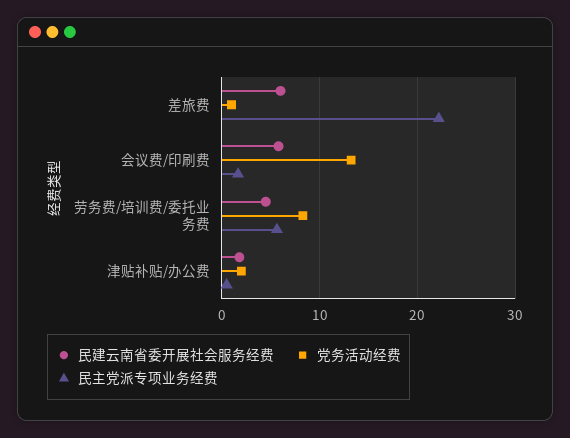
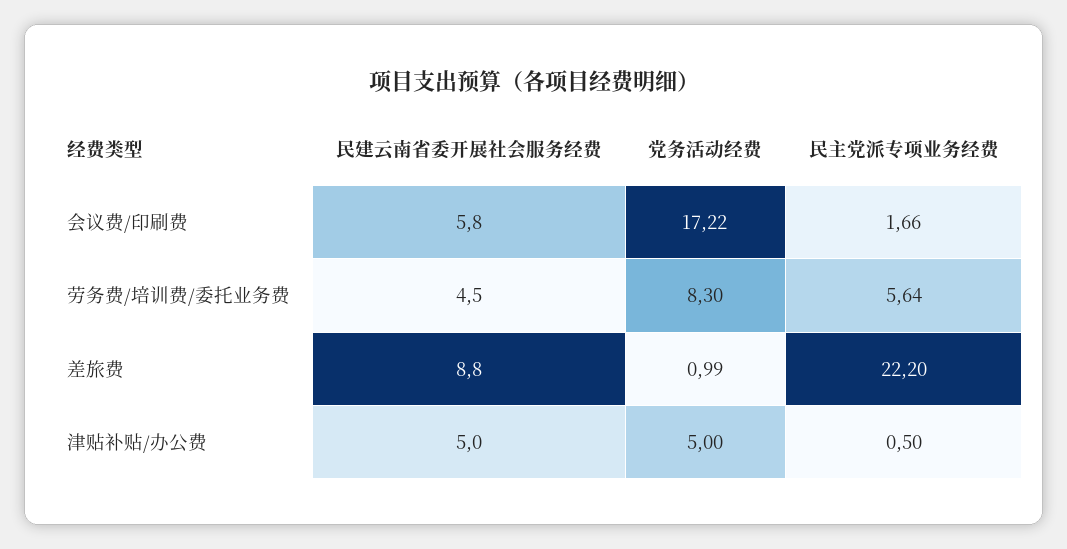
  {
    "民建云南省委开展社会服务经费": {
-     "差旅费": 6,
+     "差旅费": 8.8,
      "会议费/印刷费": 5.8,
      "劳务费/培训费/委托业务费": 4.5,
-     "津贴补贴/办公费": 2
+     "津贴补贴/办公费": 5
    },
    "党务活动经费": {
      "差旅费": 0.99,
-     "会议费/印刷费": 13,
+     "会议费/印刷费": 17.22,
      "劳务费/培训费/委托业务费": 8.3,
-     "津贴补贴/办公费": 2
+     "津贴补贴/办公费": 5
    },
    "民主党派专项业务经费": {
      "差旅费": 22.2,
      "会议费/印刷费": 1.66,
      "劳务费/培训费/委托业务费": 5.64,
      "津贴补贴/办公费": 0.5
    }
  }

